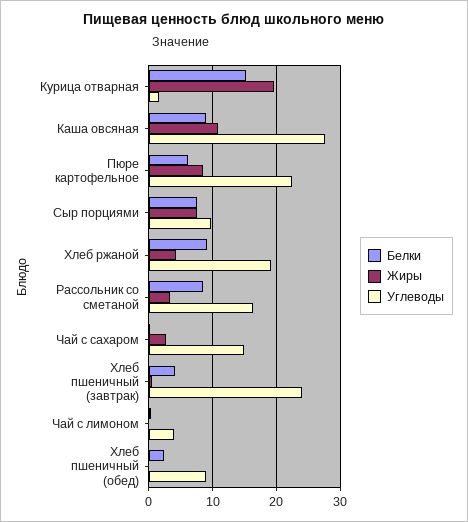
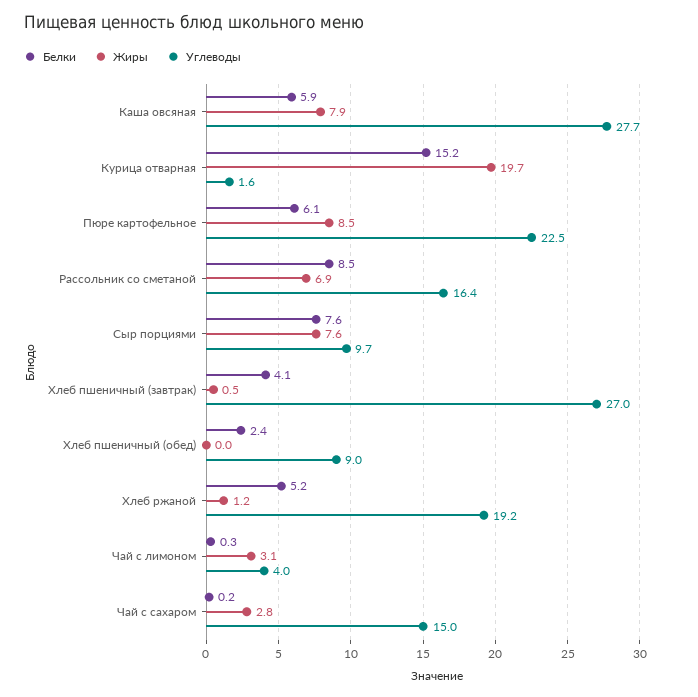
  {
    "Белки": {
      "Курица отварная": 15.2,
-     "Каша овсяная": 9,
+     "Каша овсяная": 5.9,
      "Пюре картофельное": 6.1,
      "Сыр порциями": 7.6,
-     "Хлеб ржаной": 9,
+     "Хлеб ржаной": 5.2,
      "Рассольник со сметаной": 8.5,
      "Чай с сахаром": 0.2,
      "Хлеб пшеничный (завтрак)": 4.1,
      "Чай с лимоном": 0.3,
      "Хлеб пшеничный (обед)": 2.4
    },
    "Жиры": {
      "Курица отварная": 19.7,
-     "Каша овсяная": 11,
+     "Каша овсяная": 7.9,
      "Пюре картофельное": 8.5,
      "Сыр порциями": 7.6,
-     "Хлеб ржаной": 4,
+     "Хлеб ржаной": 1.2,
-     "Рассольник со сметаной": 3,
+     "Рассольник со сметаной": 6.9,
      "Чай с сахаром": 2.8,
      "Хлеб пшеничный (завтрак)": 0.5,
-     "Чай с лимоном": 0,
+     "Чай с лимоном": 3.1,
      "Хлеб пшеничный (обед)": 0
    },
    "Углеводы": {
      "Курица отварная": 1.6,
      "Каша овсяная": 27.7,
      "Пюре картофельное": 22.5,
      "Сыр порциями": 9.7,
      "Хлеб ржаной": 19.2,
      "Рассольник со сметаной": 16.4,
      "Чай с сахаром": 15,
-     "Хлеб пшеничный (завтрак)": 24,
+     "Хлеб пшеничный (завтрак)": 27,
      "Чай с лимоном": 4,
      "Хлеб пшеничный (обед)": 9
    }
  }

